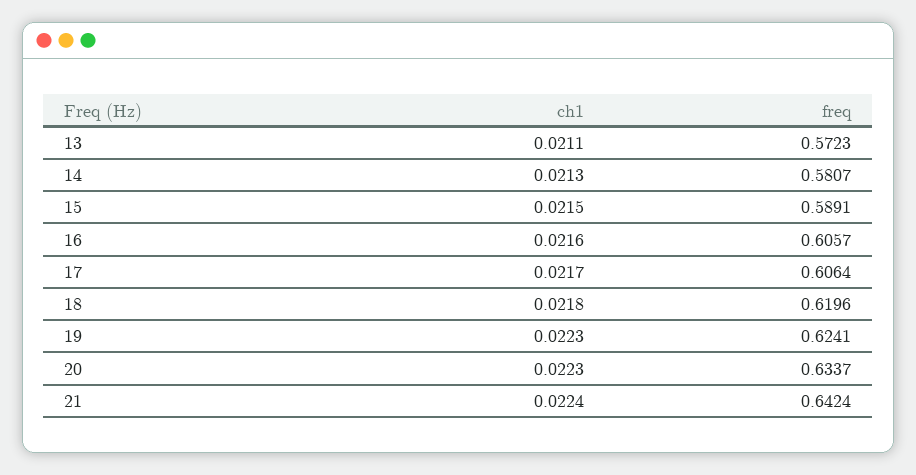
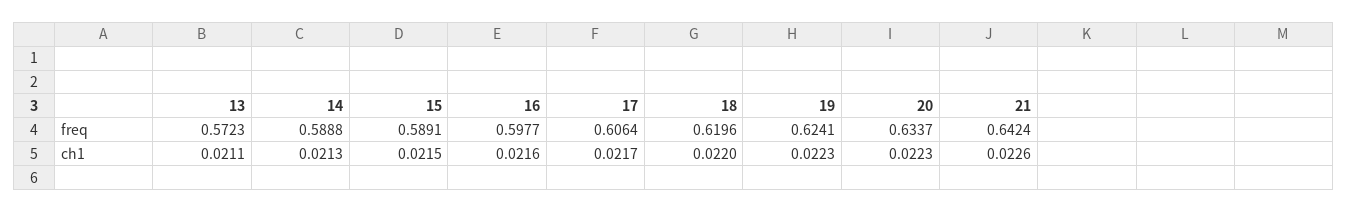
  {
    "ch1": {
      "13": 0.0211,
      "14": 0.0213,
      "15": 0.0215,
      "16": 0.0216,
      "17": 0.0217,
-     "18": 0.0218,
+     "18": 0.022,
      "19": 0.0223,
      "20": 0.0223,
-     "21": 0.0224
+     "21": 0.0226
    },
    "freq": {
      "13": 0.5723,
-     "14": 0.5807,
+     "14": 0.5888,
      "15": 0.5891,
-     "16": 0.6057,
+     "16": 0.5977,
      "17": 0.6064,
      "18": 0.6196,
      "19": 0.6241,
      "20": 0.6337,
      "21": 0.6424
    }
  }

